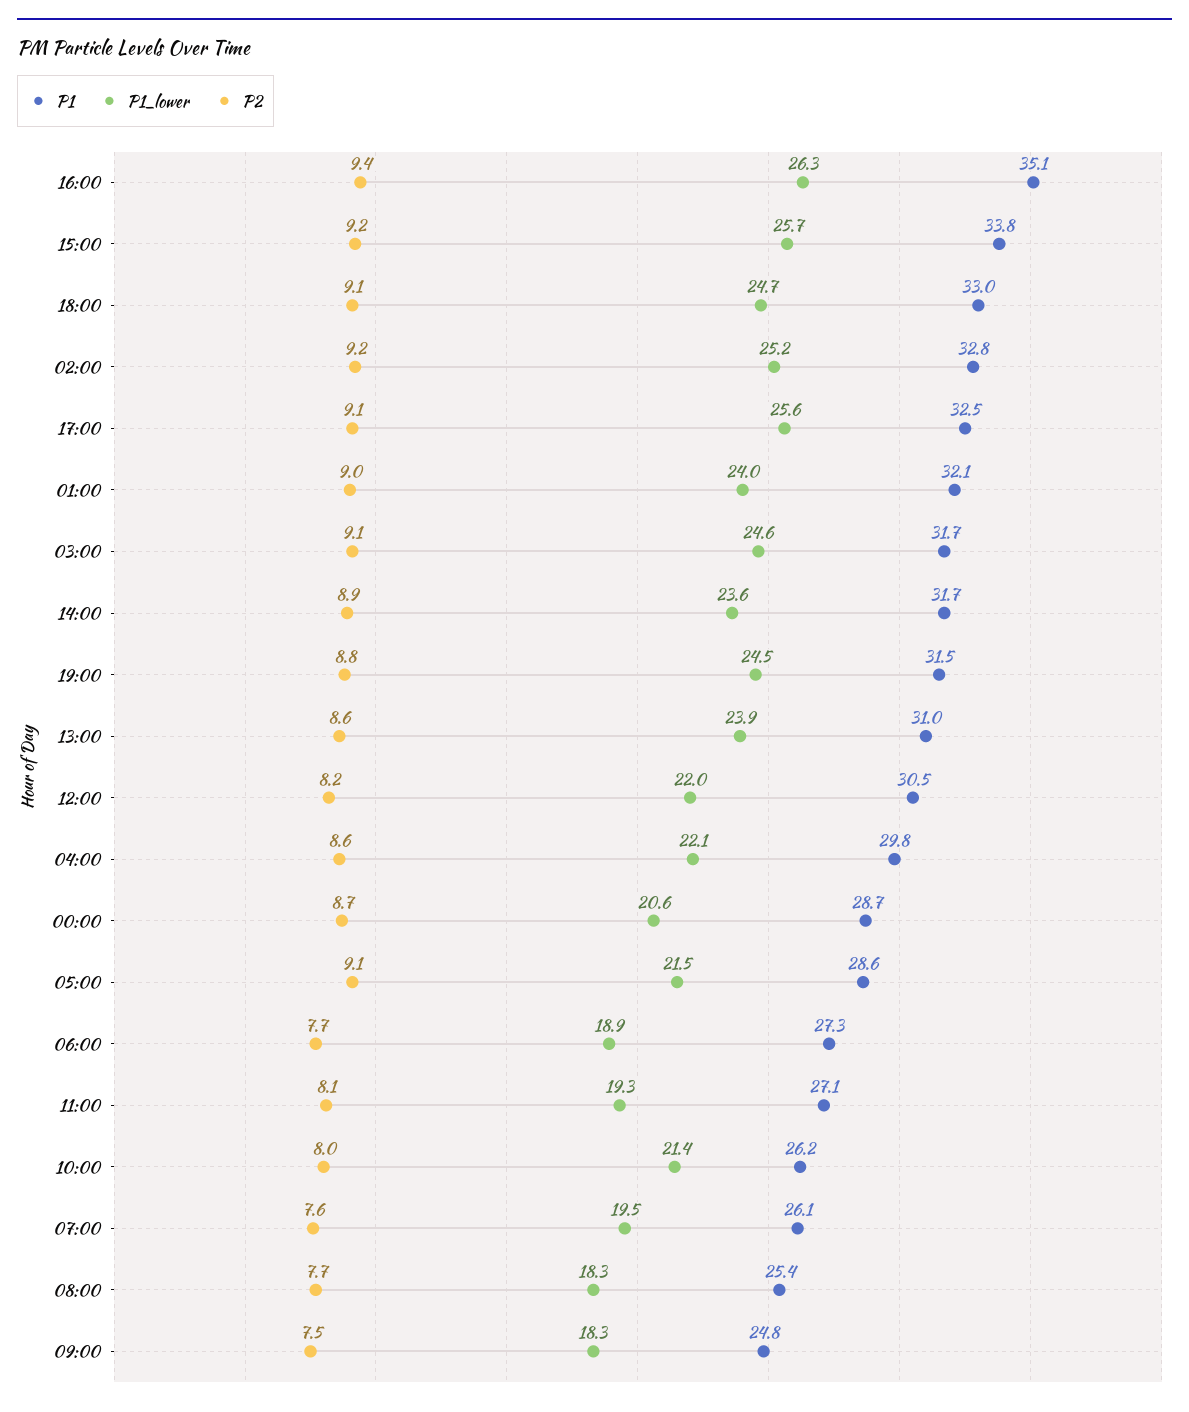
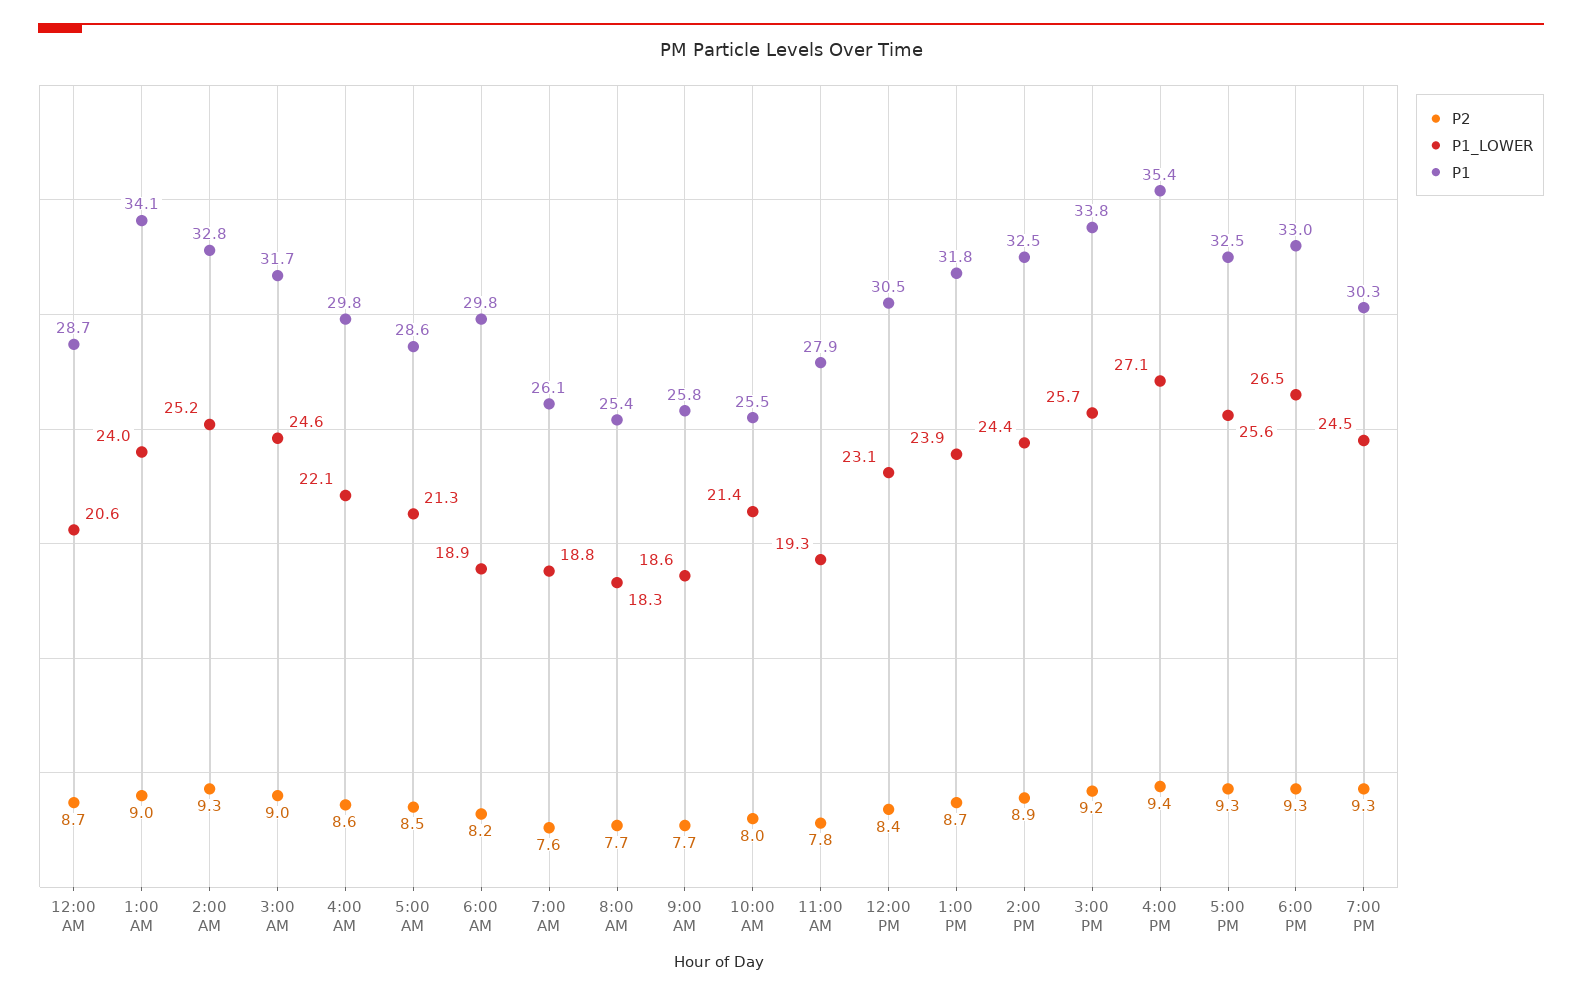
  {
    "P1": {
-     "16:00": 35.1,
+     "16:00": 35.4,
      "15:00": 33.8,
      "18:00": 33,
      "02:00": 32.8,
      "17:00": 32.5,
-     "01:00": 32.1,
+     "01:00": 34.1,
      "03:00": 31.7,
-     "14:00": 31.7,
+     "14:00": 32.5,
-     "19:00": 31.5,
+     "19:00": 30.3,
-     "13:00": 31,
+     "13:00": 31.8,
      "12:00": 30.5,
      "04:00": 29.8,
      "00:00": 28.7,
      "05:00": 28.6,
-     "06:00": 27.3,
+     "06:00": 29.8,
-     "11:00": 27.1,
+     "11:00": 27.9,
-     "10:00": 26.2,
+     "10:00": 25.5,
      "07:00": 26.1,
      "08:00": 25.4,
-     "09:00": 24.8
+     "09:00": 25.8
    },
    "P1_lower": {
-     "16:00": 26.3,
+     "16:00": 27.1,
      "15:00": 25.7,
-     "18:00": 24.7,
+     "18:00": 26.5,
      "02:00": 25.2,
      "17:00": 25.6,
      "01:00": 24,
      "03:00": 24.6,
-     "14:00": 23.6,
+     "14:00": 24.4,
      "19:00": 24.5,
      "13:00": 23.9,
-     "12:00": 22,
+     "12:00": 23.1,
      "04:00": 22.1,
      "00:00": 20.6,
-     "05:00": 21.5,
+     "05:00": 21.3,
      "06:00": 18.9,
      "11:00": 19.3,
      "10:00": 21.4,
-     "07:00": 19.5,
+     "07:00": 18.8,
      "08:00": 18.3,
-     "09:00": 18.3
+     "09:00": 18.6
    },
    "P2": {
      "16:00": 9.4,
      "15:00": 9.2,
-     "18:00": 9.1,
+     "18:00": 9.3,
-     "02:00": 9.2,
+     "02:00": 9.3,
-     "17:00": 9.1,
+     "17:00": 9.3,
      "01:00": 9,
-     "03:00": 9.1,
+     "03:00": 9,
      "14:00": 8.9,
-     "19:00": 8.8,
+     "19:00": 9.3,
-     "13:00": 8.6,
+     "13:00": 8.7,
-     "12:00": 8.2,
+     "12:00": 8.4,
      "04:00": 8.6,
      "00:00": 8.7,
-     "05:00": 9.1,
+     "05:00": 8.5,
-     "06:00": 7.7,
+     "06:00": 8.2,
-     "11:00": 8.1,
+     "11:00": 7.8,
      "10:00": 8,
      "07:00": 7.6,
      "08:00": 7.7,
-     "09:00": 7.5
+     "09:00": 7.7
    }
  }

